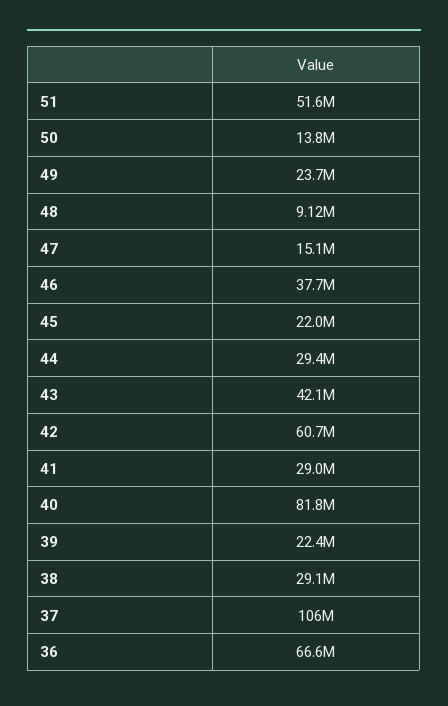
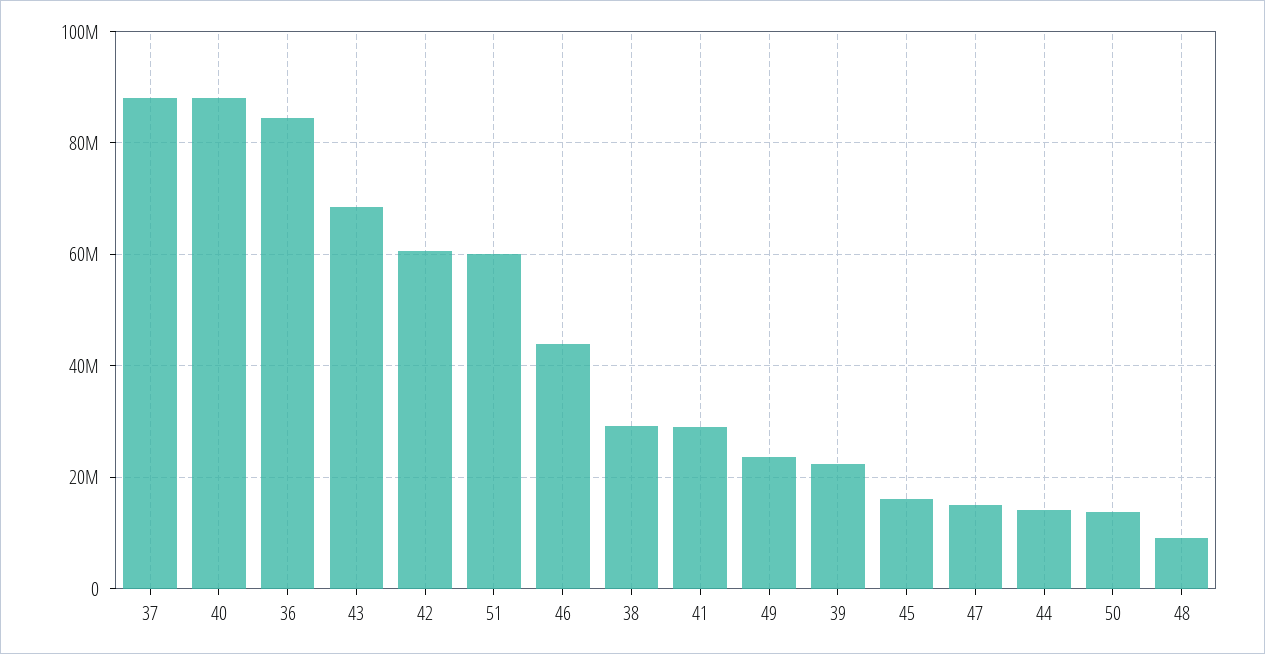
  {
-   "51": 51600000,
+   "51": 60000000,
    "50": 13800000,
    "49": 23700000,
    "48": 9120000,
    "47": 15100000,
-   "46": 37700000,
+   "46": 44000000,
-   "45": 22000000,
+   "45": 16000000,
-   "44": 29400000,
+   "44": 14000000,
-   "43": 42100000,
+   "43": 68000000,
    "42": 60700000,
    "41": 29000000,
-   "40": 81800000,
+   "40": 88000000,
    "39": 22400000,
    "38": 29100000,
-   "37": 106000000,
+   "37": 88000000,
-   "36": 66600000
+   "36": 84000000
  }

